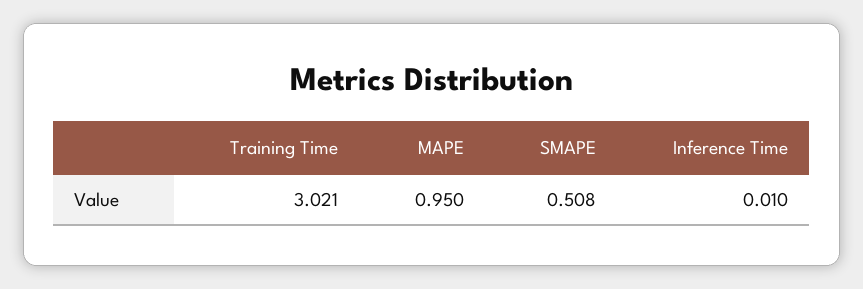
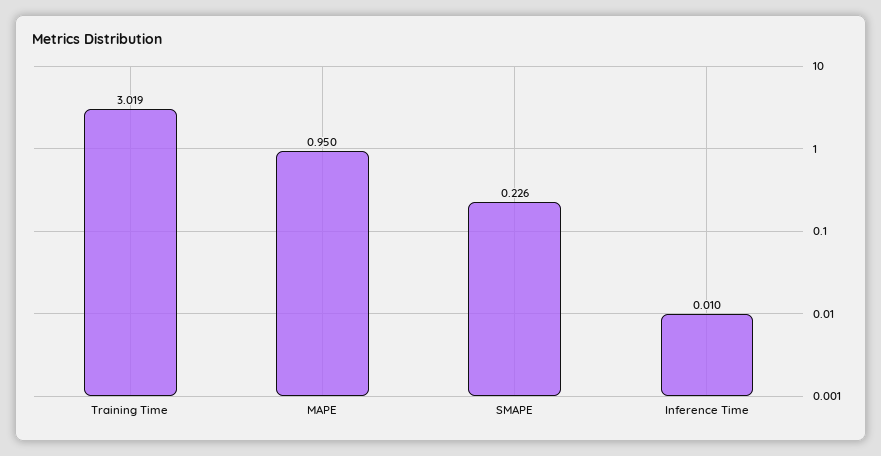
  {
-   "Training Time": 3.021,
+   "Training Time": 3.019,
    "MAPE": 0.95,
-   "SMAPE": 0.508,
+   "SMAPE": 0.226,
    "Inference Time": 0.01
  }

